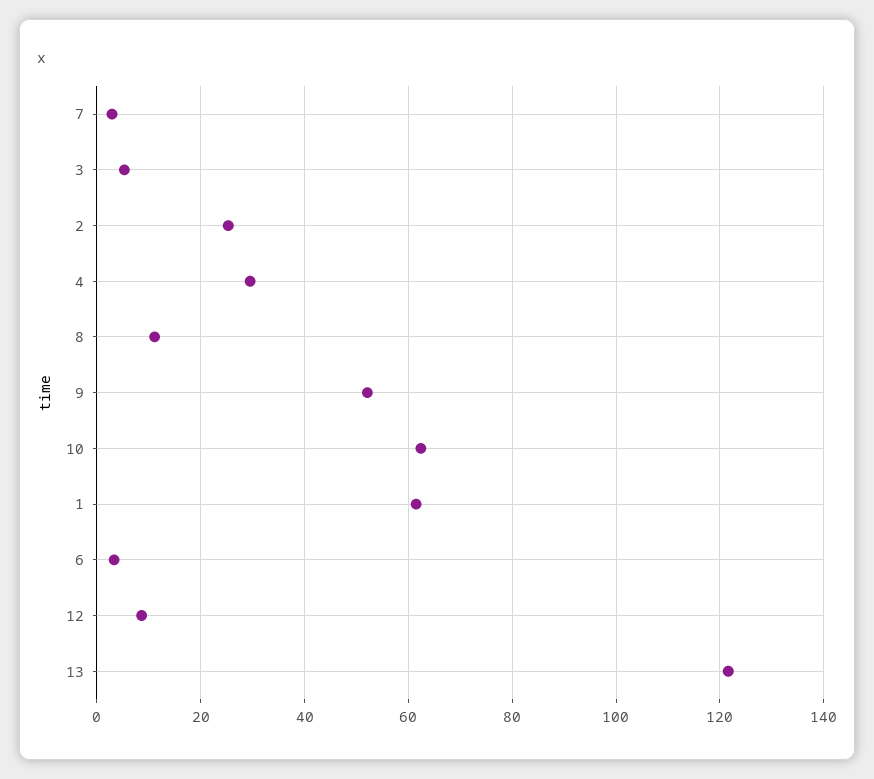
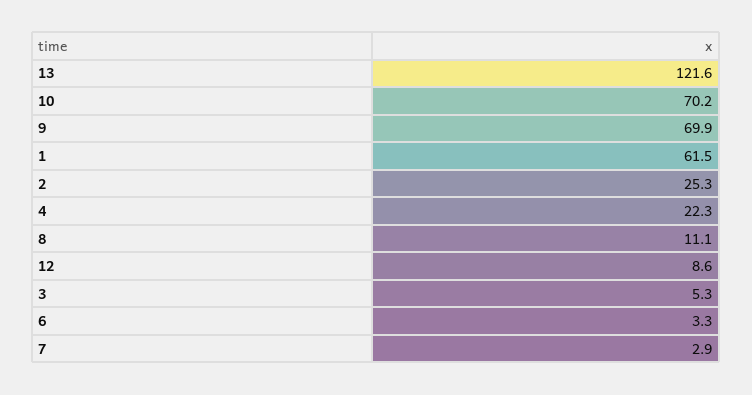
  {
    "7": 2.9,
    "3": 5.3,
    "2": 25.3,
-   "4": 30,
+   "4": 22.3,
    "8": 11.1,
-   "9": 52,
+   "9": 69.9,
-   "10": 62,
+   "10": 70.2,
    "1": 61.5,
    "6": 3.3,
    "12": 8.6,
    "13": 121.6
  }

